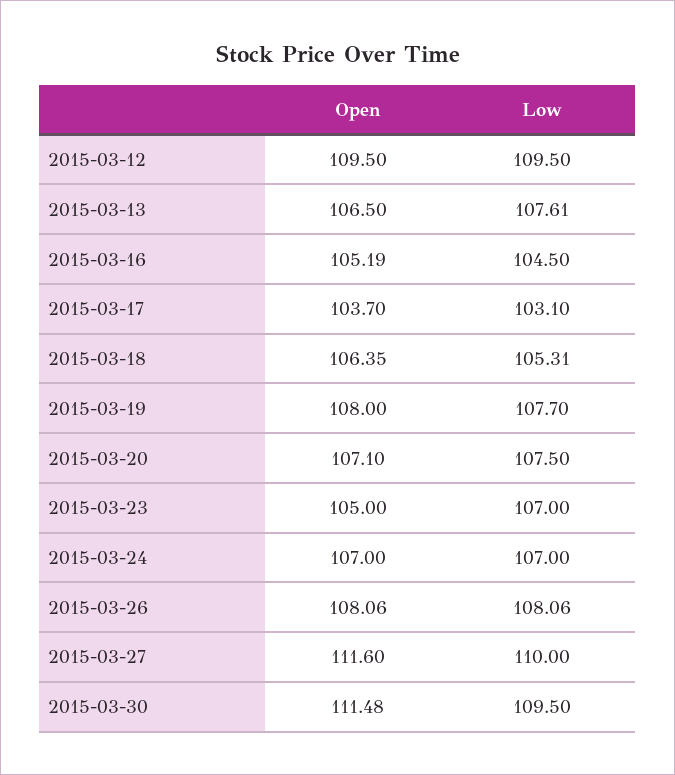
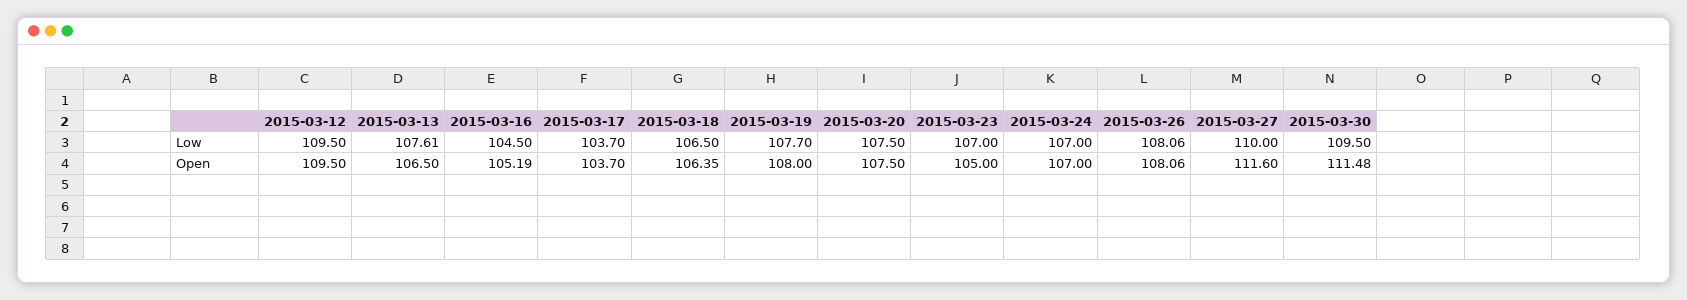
  {
    "Open": {
      "2015-03-12": 109.5,
      "2015-03-13": 106.5,
      "2015-03-16": 105.19,
      "2015-03-17": 103.7,
      "2015-03-18": 106.35,
      "2015-03-19": 108,
-     "2015-03-20": 107.1,
+     "2015-03-20": 107.5,
      "2015-03-23": 105,
      "2015-03-24": 107,
      "2015-03-26": 108.06,
      "2015-03-27": 111.6,
      "2015-03-30": 111.48
    },
    "Low": {
      "2015-03-12": 109.5,
      "2015-03-13": 107.61,
      "2015-03-16": 104.5,
-     "2015-03-17": 103.1,
+     "2015-03-17": 103.7,
-     "2015-03-18": 105.31,
+     "2015-03-18": 106.5,
      "2015-03-19": 107.7,
      "2015-03-20": 107.5,
      "2015-03-23": 107,
      "2015-03-24": 107,
      "2015-03-26": 108.06,
      "2015-03-27": 110,
      "2015-03-30": 109.5
    }
  }

